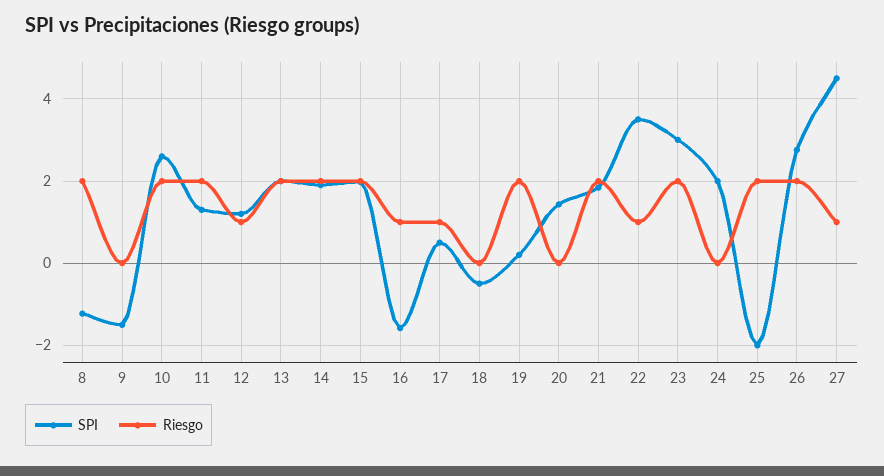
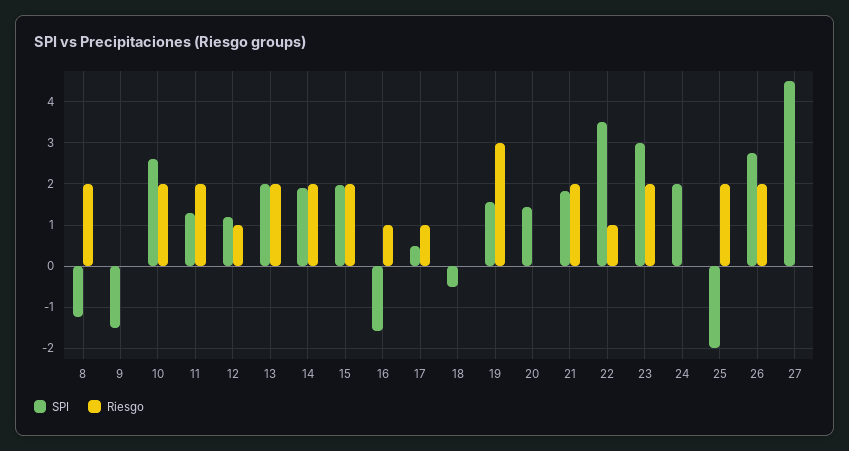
  {
    "SPI": {
      "8": -1.2,
      "9": -1.6,
      "10": 2.6,
      "11": 1.4,
      "12": 1.2,
      "13": 2,
      "14": 2,
      "15": 2,
      "16": -1.6,
      "17": 0.6,
      "18": -0.6,
-     "19": 0.2,
+     "19": 1.6,
      "20": 1.4,
      "21": 1.8,
      "22": 3.6,
      "23": 3,
      "24": 2,
      "25": -2,
      "26": 2.8,
      "27": 4.6
    },
    "Riesgo": {
      "8": 2,
      "9": 0,
      "10": 2,
      "11": 2,
      "12": 1,
      "13": 2,
      "14": 2,
      "15": 2,
      "16": 1,
      "17": 1,
      "18": 0,
-     "19": 2,
+     "19": 3,
      "20": 0,
      "21": 2,
      "22": 1,
      "23": 2,
      "24": 0,
      "25": 2,
      "26": 2,
-     "27": 1
+     "27": 0
    }
  }

